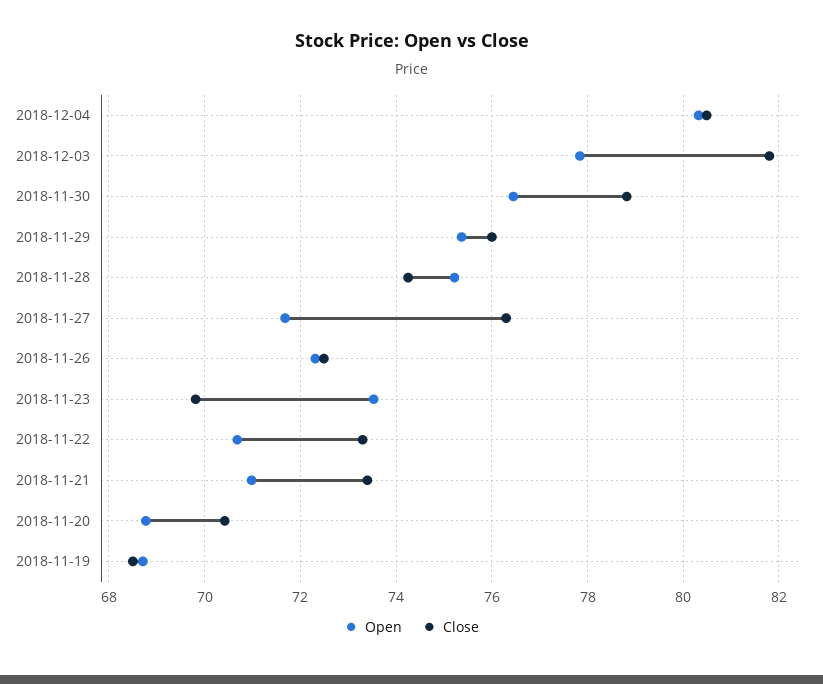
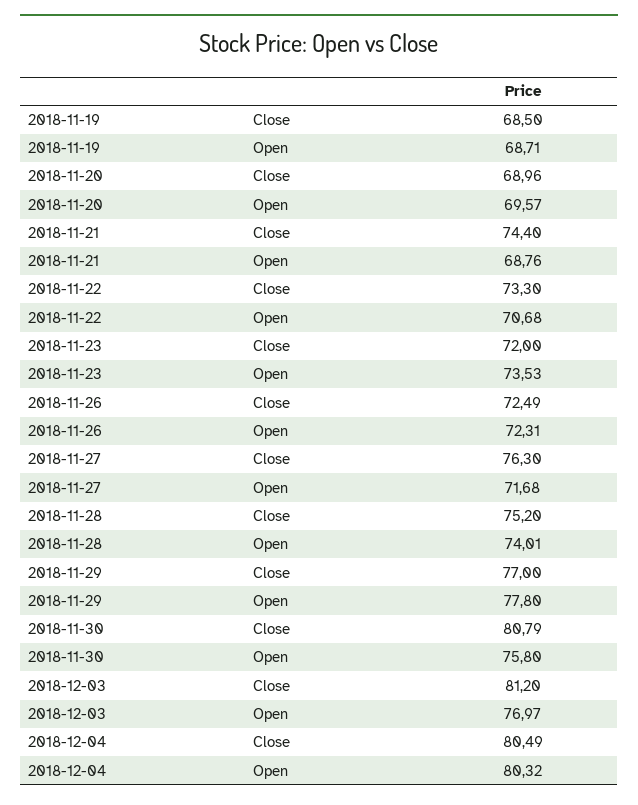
  {
    "Open": {
      "2018-12-04": 80.32,
-     "2018-12-03": 77.8,
+     "2018-12-03": 76.97,
-     "2018-11-30": 76.4,
+     "2018-11-30": 75.8,
-     "2018-11-29": 75.4,
+     "2018-11-29": 77.8,
-     "2018-11-28": 75.2,
+     "2018-11-28": 74.01,
      "2018-11-27": 71.68,
      "2018-11-26": 72.31,
      "2018-11-23": 73.53,
      "2018-11-22": 70.68,
-     "2018-11-21": 71,
+     "2018-11-21": 68.76,
-     "2018-11-20": 68.8,
+     "2018-11-20": 69.57,
      "2018-11-19": 68.71
    },
    "Close": {
      "2018-12-04": 80.49,
-     "2018-12-03": 81.8,
+     "2018-12-03": 81.2,
-     "2018-11-30": 78.8,
+     "2018-11-30": 80.79,
-     "2018-11-29": 76,
+     "2018-11-29": 77,
-     "2018-11-28": 74.2,
+     "2018-11-28": 75.2,
      "2018-11-27": 76.3,
      "2018-11-26": 72.49,
-     "2018-11-23": 69.8,
+     "2018-11-23": 72,
      "2018-11-22": 73.3,
-     "2018-11-21": 73.4,
+     "2018-11-21": 74.4,
-     "2018-11-20": 70.4,
+     "2018-11-20": 68.96,
      "2018-11-19": 68.5
    }
  }

